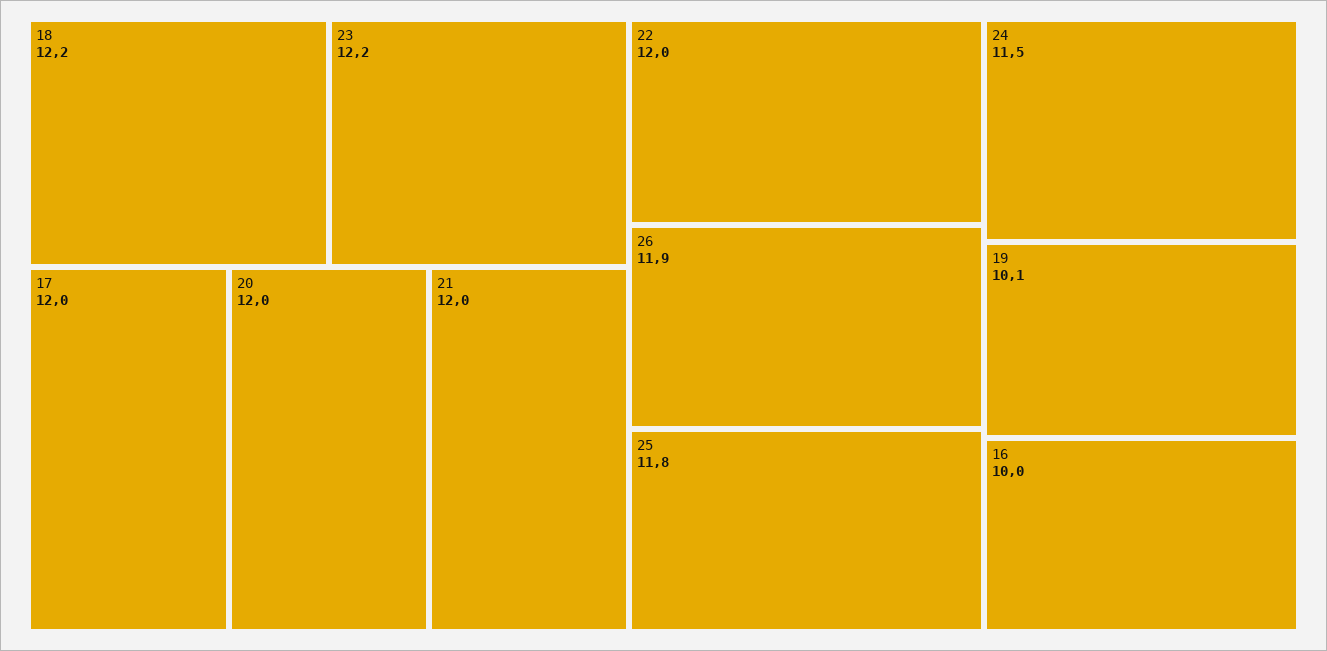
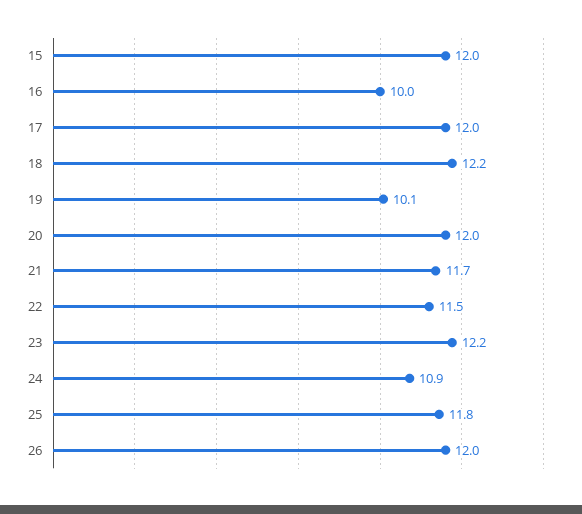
  {
    "18": 12.2,
    "23": 12.2,
    "17": 12,
    "20": 12,
-   "21": 12,
+   "21": 11.7,
-   "22": 12,
+   "22": 11.5,
-   "26": 11.9,
+   "26": 12,
    "25": 11.8,
-   "24": 11.5,
+   "24": 10.9,
    "19": 10.1,
-   "16": 10
+   "16": 10,
+   "15": 12
  }

